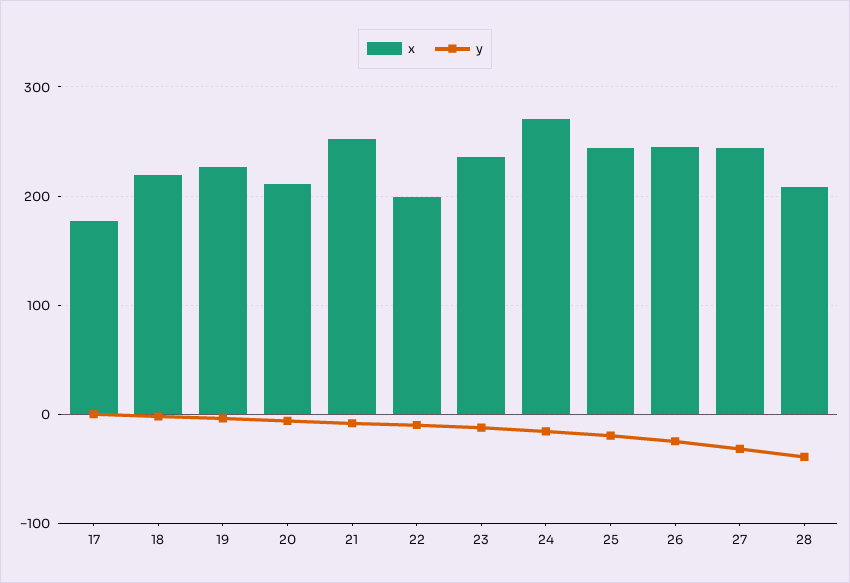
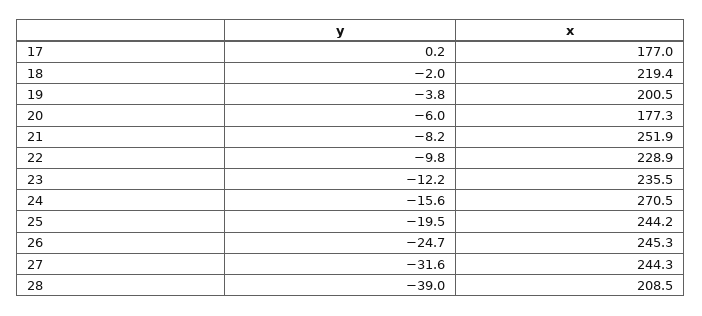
  {
    "x": {
      "17": 177,
      "18": 219.4,
-     "19": 230,
+     "19": 200.5,
-     "20": 210,
+     "20": 177.3,
      "21": 251.9,
-     "22": 200,
+     "22": 228.9,
      "23": 235.5,
      "24": 270.5,
      "25": 244.2,
      "26": 245.3,
      "27": 244.3,
      "28": 208.5
    },
    "y": {
      "17": 0.2,
      "18": -2,
      "19": -3.8,
      "20": -6,
      "21": -8.2,
      "22": -9.8,
      "23": -12.2,
      "24": -15.6,
      "25": -19.5,
      "26": -24.7,
      "27": -31.6,
      "28": -39
    }
  }

